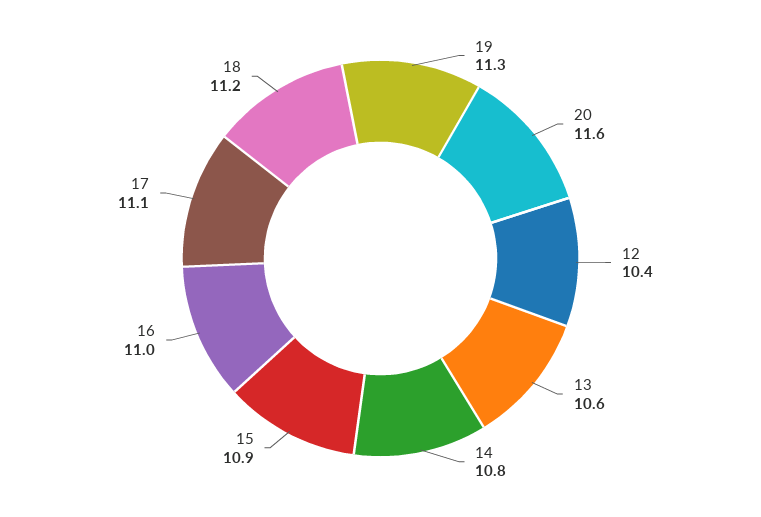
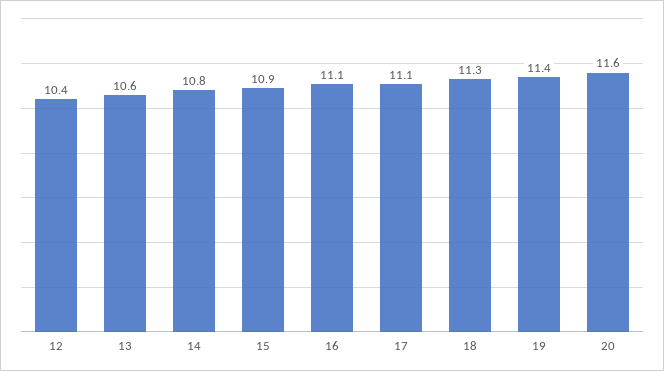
  {
-   "19": 11.3,
+   "19": 11.4,
    "20": 11.6,
    "12": 10.4,
    "13": 10.6,
    "14": 10.8,
    "15": 10.9,
-   "16": 11,
+   "16": 11.1,
    "17": 11.1,
-   "18": 11.2
+   "18": 11.3
  }

